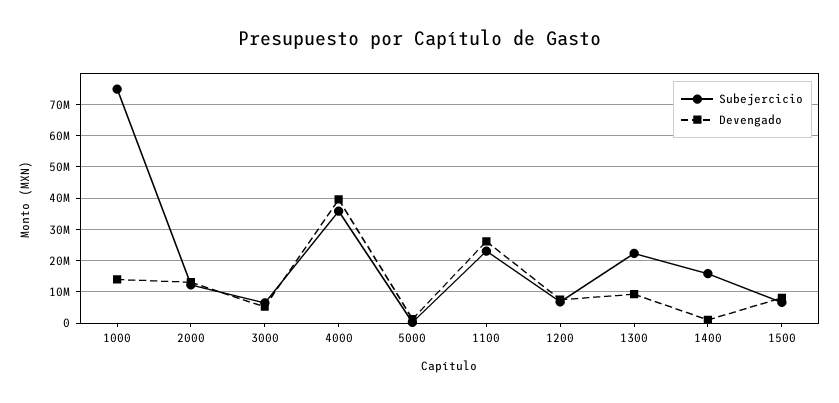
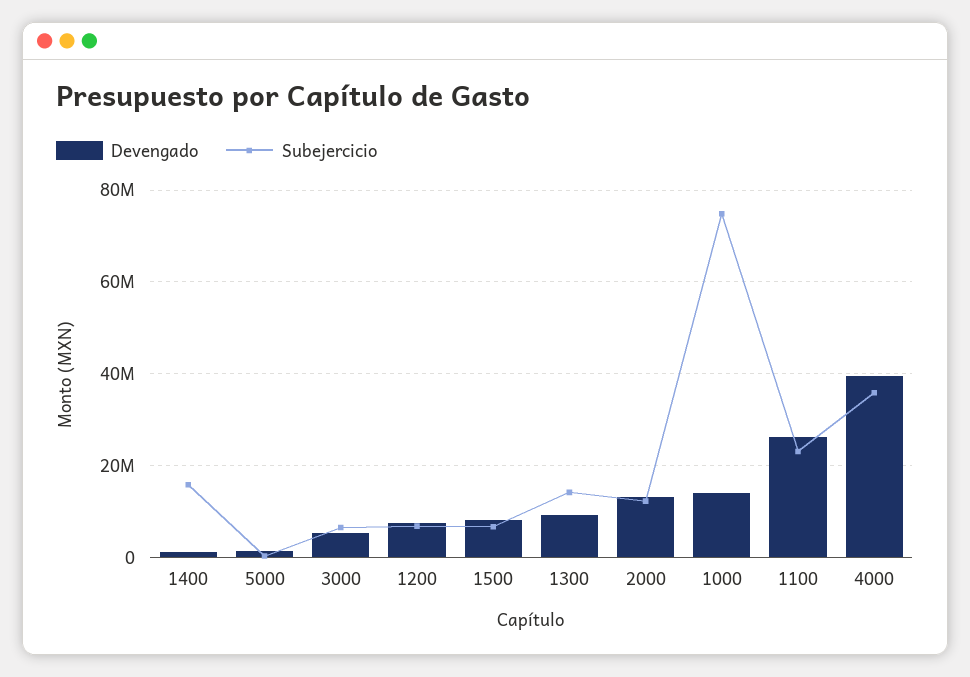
  {
    "Subejercicio": {
      "1000": 74000000,
      "2000": 12000000,
      "3000": 6000000,
      "4000": 36000000,
      "5000": 0,
      "1100": 24000000,
      "1200": 6000000,
-     "1300": 22000000,
+     "1300": 14000000,
      "1400": 16000000,
      "1500": 6000000
    },
    "Devengado": {
      "1000": 14000000,
      "2000": 14000000,
      "3000": 6000000,
      "4000": 40000000,
      "5000": 2000000,
      "1100": 26000000,
      "1200": 8000000,
      "1300": 10000000,
      "1400": 2000000,
      "1500": 8000000
    }
  }

